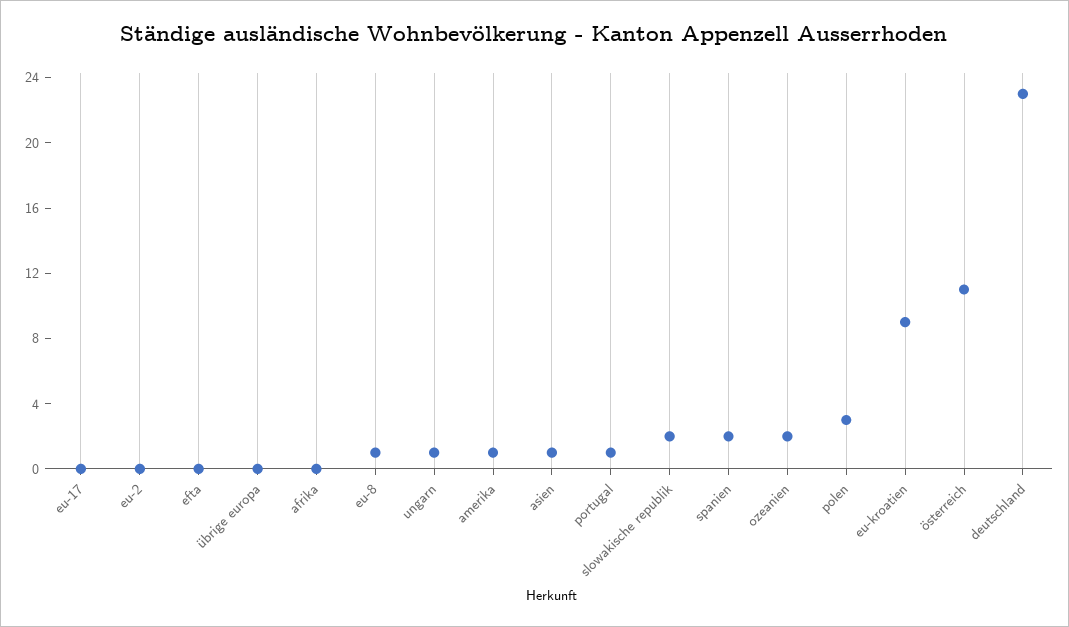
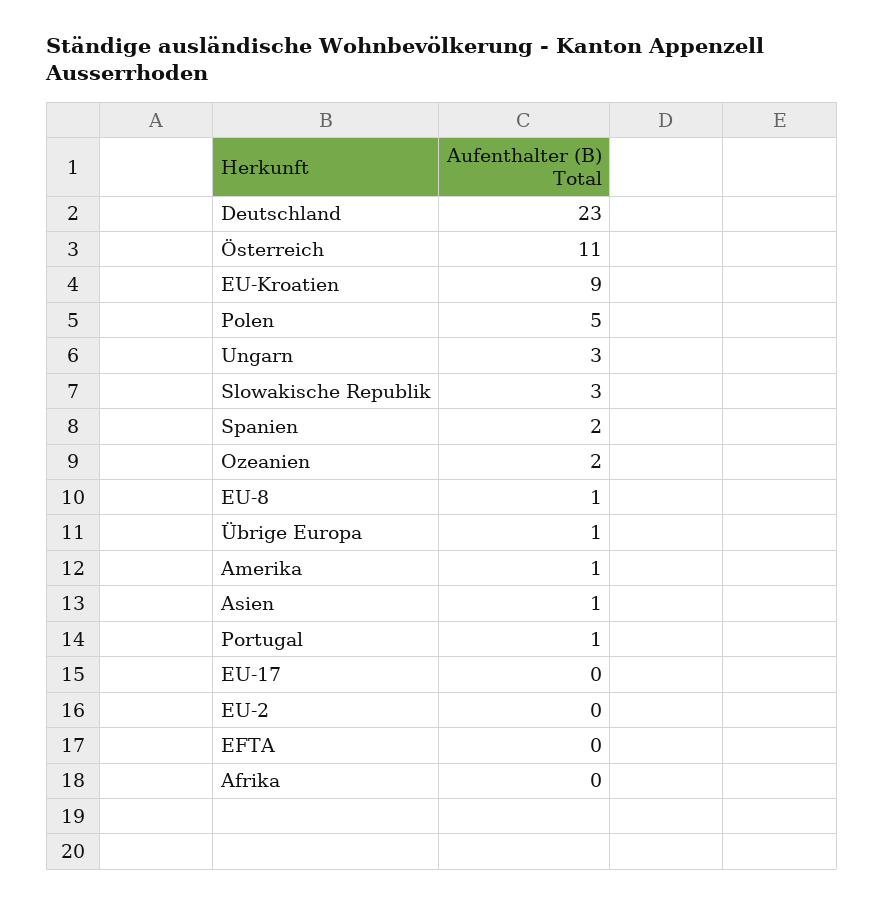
  {
    "eu-17": 0,
    "eu-2": 0,
    "efta": 0,
-   "übrige europa": 0,
+   "übrige europa": 1,
    "afrika": 0,
    "eu-8": 1,
-   "ungarn": 1,
+   "ungarn": 3,
    "amerika": 1,
    "asien": 1,
    "portugal": 1,
-   "slowakische republik": 2,
+   "slowakische republik": 3,
    "spanien": 2,
    "ozeanien": 2,
-   "polen": 3,
+   "polen": 5,
    "eu-kroatien": 9,
    "österreich": 11,
    "deutschland": 23
  }

